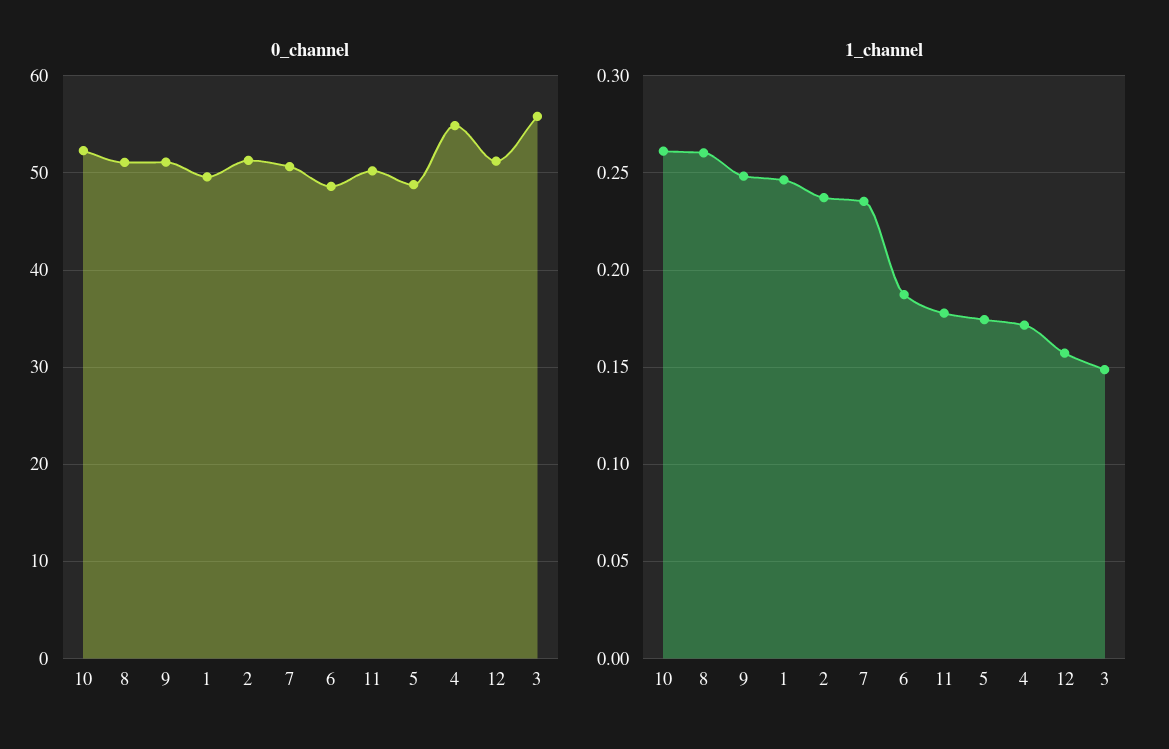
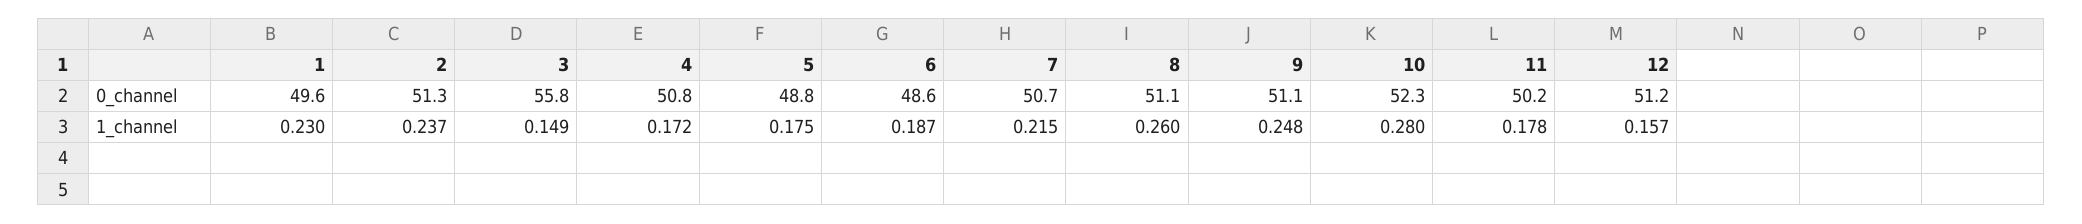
  {
    "0_channel": {
      "10": 52.3,
      "8": 51.1,
      "9": 51.1,
      "1": 49.6,
      "2": 51.3,
      "7": 50.7,
      "6": 48.6,
      "11": 50.2,
      "5": 48.8,
-     "4": 55,
+     "4": 50.8,
      "12": 51.2,
      "3": 55.8
    },
    "1_channel": {
-     "10": 0.26,
+     "10": 0.28,
      "8": 0.26,
      "9": 0.248,
-     "1": 0.245,
+     "1": 0.23,
      "2": 0.237,
-     "7": 0.235,
+     "7": 0.215,
      "6": 0.187,
      "11": 0.178,
      "5": 0.175,
      "4": 0.172,
      "12": 0.157,
      "3": 0.149
    }
  }

